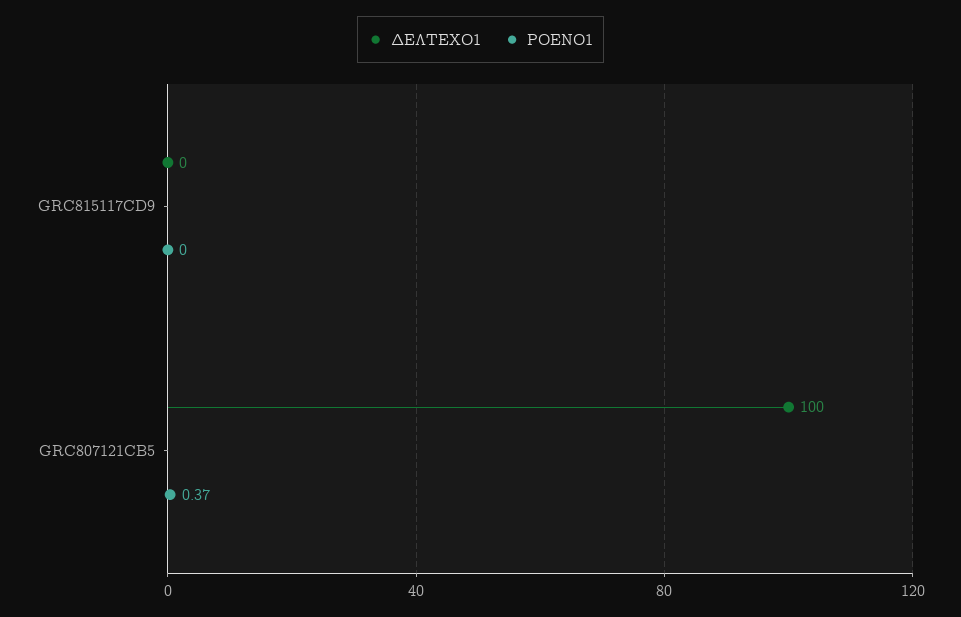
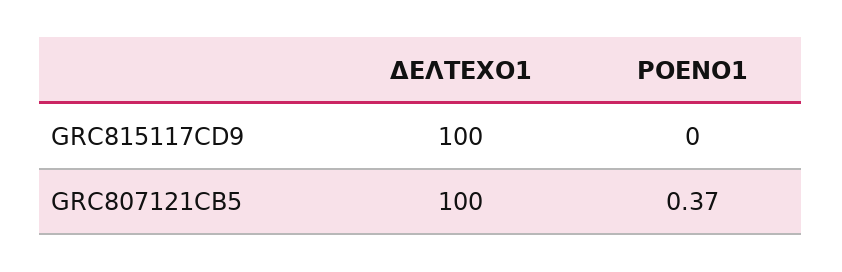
  {
    "ΔΕΛΤΕΧΟ1": {
-     "GRC815117CD9": 0,
+     "GRC815117CD9": 100,
      "GRC807121CB5": 100
    },
    "ΡΟΕΝΟ1": {
      "GRC815117CD9": 0,
      "GRC807121CB5": 0.37
    }
  }

